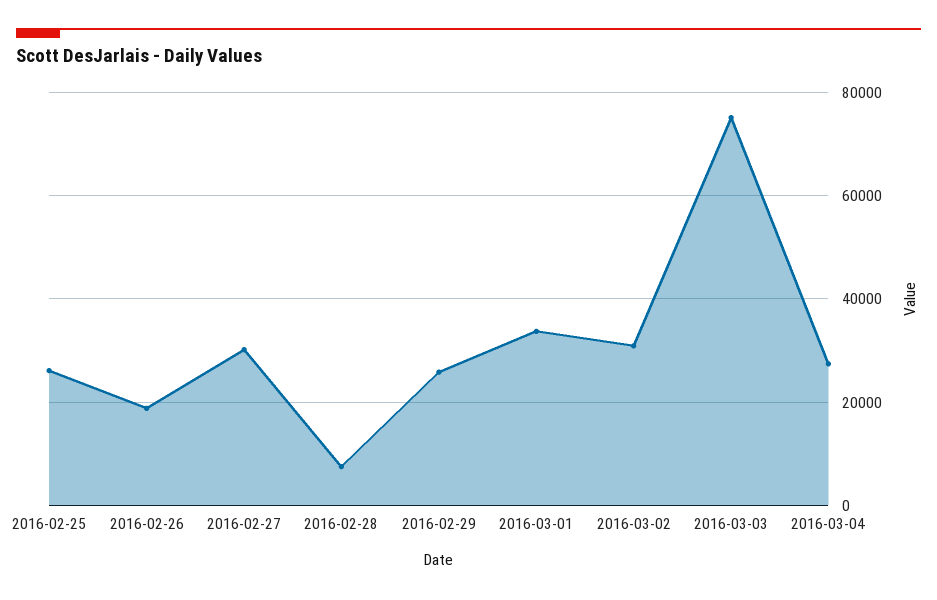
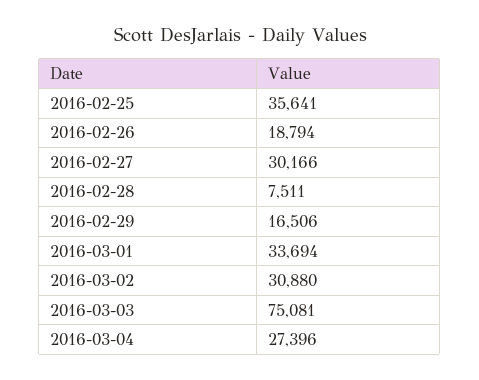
  {
-   "2016-02-25": 26000,
+   "2016-02-25": 35641,
    "2016-02-26": 18794,
    "2016-02-27": 30166,
    "2016-02-28": 7511,
-   "2016-02-29": 26000,
+   "2016-02-29": 16506,
    "2016-03-01": 33694,
    "2016-03-02": 30880,
    "2016-03-03": 75081,
    "2016-03-04": 27396
  }

